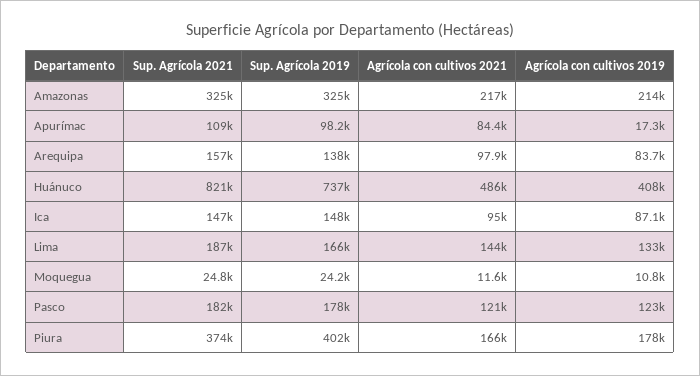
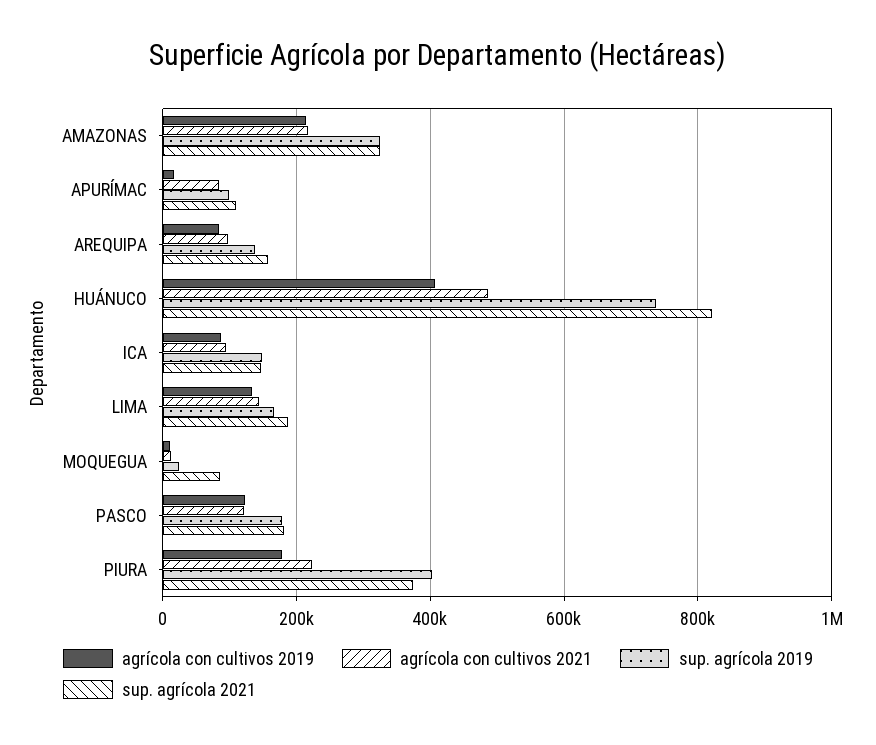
  {
    "Sup. Agrícola 2021": {
      "Amazonas": 325000,
      "Apurímac": 109000,
      "Arequipa": 157000,
      "Huánuco": 821000,
      "Ica": 147000,
      "Lima": 187000,
-     "Moquegua": 24800,
+     "Moquegua": 80000,
      "Pasco": 182000,
      "Piura": 374000
    },
    "Sup. Agrícola 2019": {
      "Amazonas": 325000,
      "Apurímac": 98200,
      "Arequipa": 138000,
      "Huánuco": 737000,
      "Ica": 148000,
      "Lima": 166000,
      "Moquegua": 24200,
      "Pasco": 178000,
      "Piura": 402000
    },
    "Agrícola con cultivos 2021": {
      "Amazonas": 217000,
      "Apurímac": 84400,
      "Arequipa": 97900,
      "Huánuco": 486000,
      "Ica": 95000,
      "Lima": 144000,
      "Moquegua": 11600,
      "Pasco": 121000,
-     "Piura": 166000
+     "Piura": 220000
    },
    "Agrícola con cultivos 2019": {
      "Amazonas": 214000,
      "Apurímac": 17300,
      "Arequipa": 83700,
      "Huánuco": 408000,
      "Ica": 87100,
      "Lima": 133000,
      "Moquegua": 10800,
      "Pasco": 123000,
      "Piura": 178000
    }
  }

